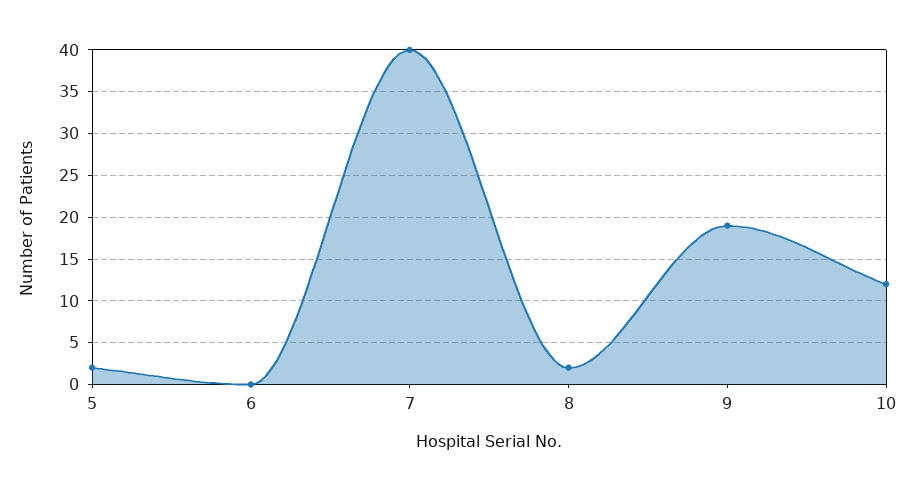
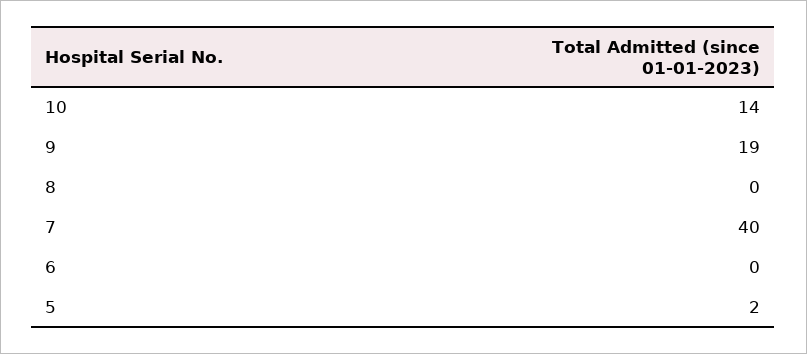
  {
    "5": 2,
    "6": 0,
    "7": 40,
-   "8": 2,
+   "8": 0,
    "9": 19,
-   "10": 12
+   "10": 14
  }

